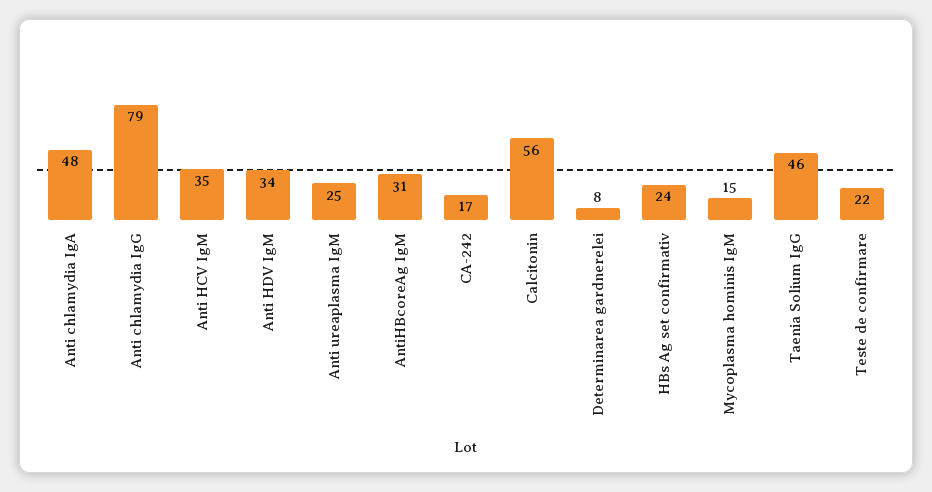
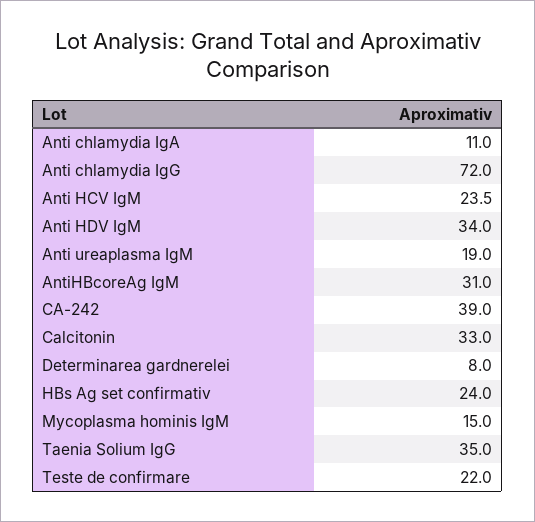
  {
-   "Anti chlamydia IgA": 48,
+   "Anti chlamydia IgA": 11,
-   "Anti chlamydia IgG": 79,
+   "Anti chlamydia IgG": 72,
-   "Anti HCV IgM": 35,
+   "Anti HCV IgM": 23.5,
    "Anti HDV IgM": 34,
-   "Anti ureaplasma IgM": 25,
+   "Anti ureaplasma IgM": 19,
    "AntiHBcoreAg IgM": 31,
-   "CA-242": 17,
+   "CA-242": 39,
-   "Calcitonin": 56,
+   "Calcitonin": 33,
    "Determinarea gardnerelei": 8,
    "HBs Ag set confirmativ": 24,
    "Mycoplasma hominis IgM": 15,
-   "Taenia Solium IgG": 46,
+   "Taenia Solium IgG": 35,
    "Teste de confirmare": 22
  }

